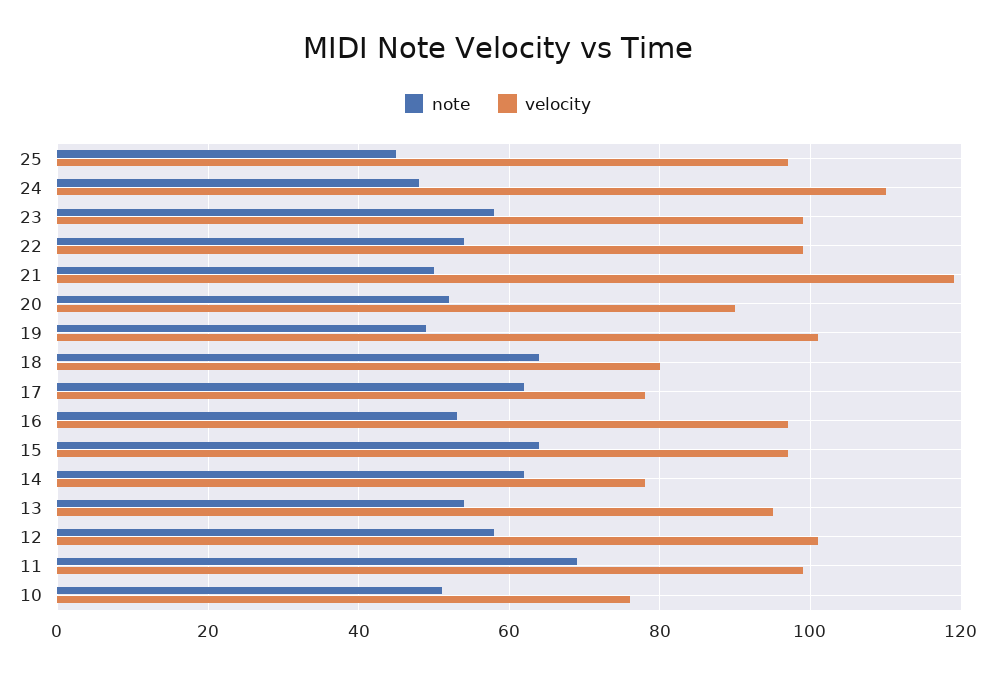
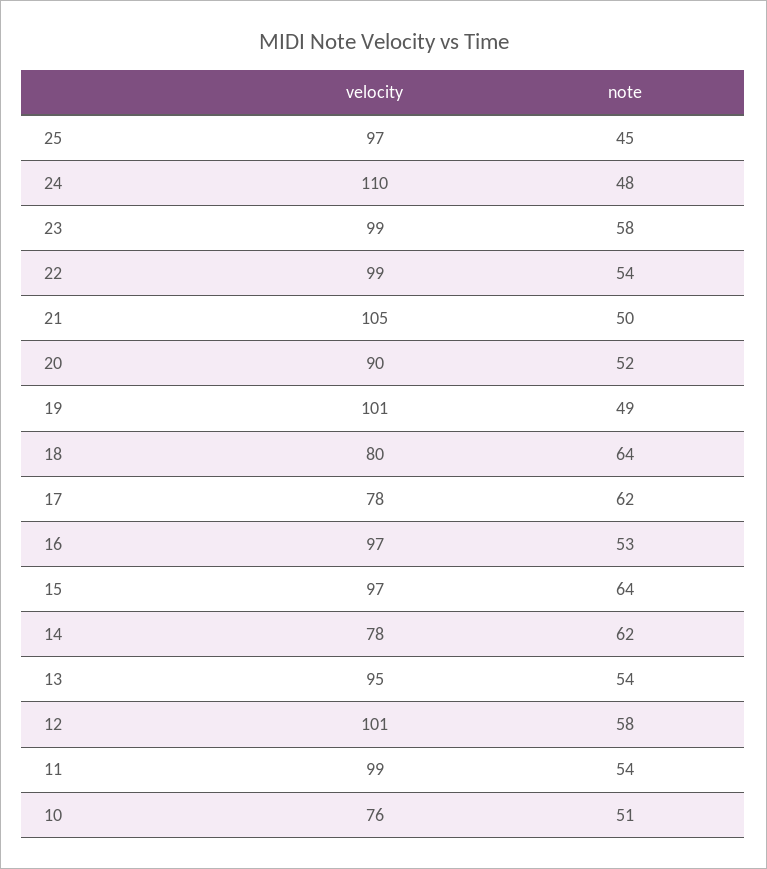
  {
    "note": {
      "25": 45,
      "24": 48,
      "23": 58,
      "22": 54,
      "21": 50,
      "20": 52,
      "19": 49,
      "18": 64,
      "17": 62,
      "16": 53,
      "15": 64,
      "14": 62,
      "13": 54,
      "12": 58,
-     "11": 70,
+     "11": 54,
      "10": 51
    },
    "velocity": {
      "25": 97,
      "24": 110,
      "23": 99,
      "22": 99,
-     "21": 120,
+     "21": 105,
      "20": 90,
      "19": 101,
      "18": 80,
      "17": 78,
      "16": 97,
      "15": 97,
      "14": 78,
      "13": 95,
      "12": 101,
      "11": 99,
      "10": 76
    }
  }

